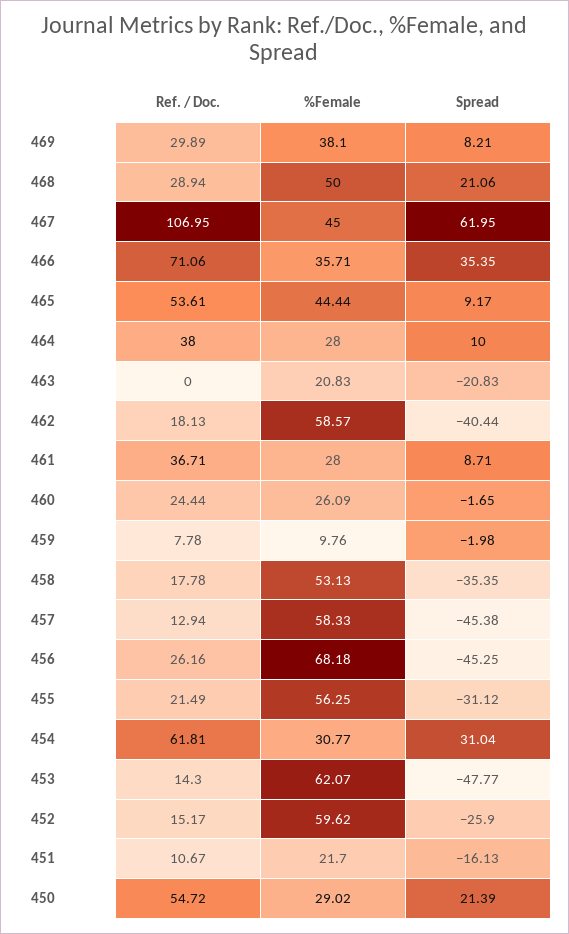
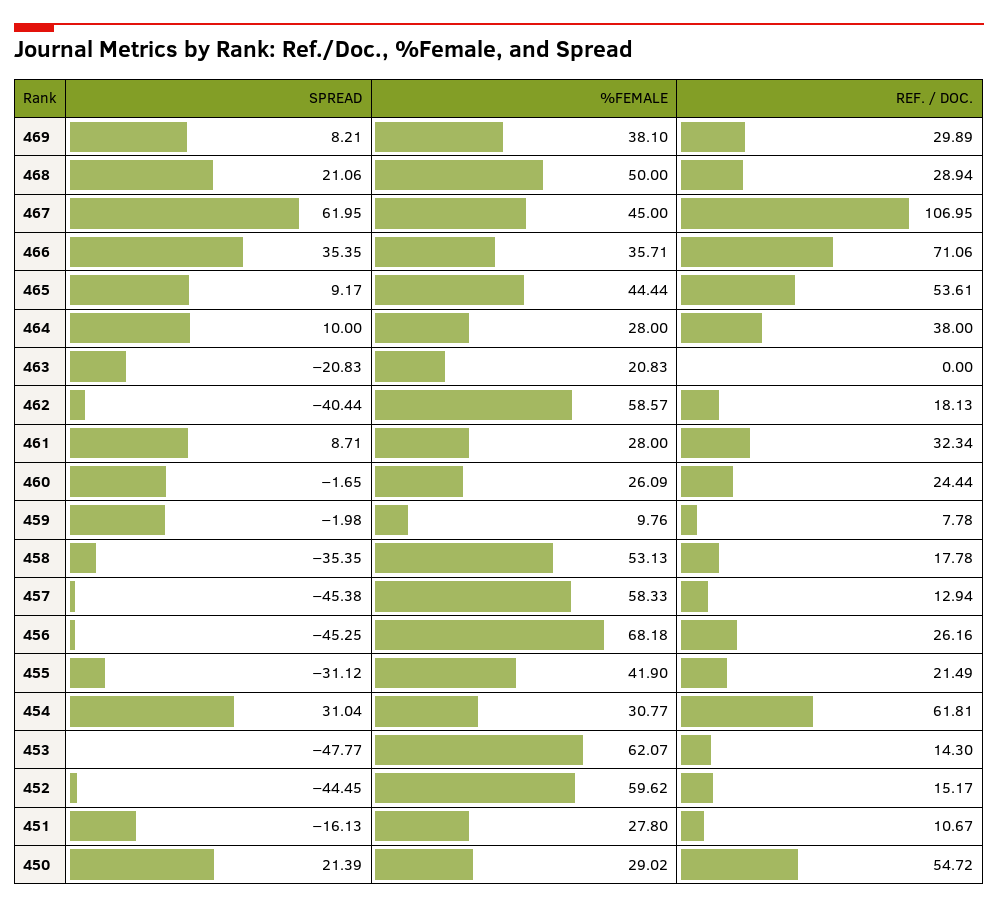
  {
    "Ref. / Doc.": {
      "469": 29.89,
      "468": 28.94,
      "467": 106.95,
      "466": 71.06,
      "465": 53.61,
      "464": 38,
      "463": 0,
      "462": 18.13,
-     "461": 36.71,
+     "461": 32.34,
      "460": 24.44,
      "459": 7.78,
      "458": 17.78,
      "457": 12.94,
      "456": 26.16,
      "455": 21.49,
      "454": 61.81,
      "453": 14.3,
      "452": 15.17,
      "451": 10.67,
      "450": 54.72
    },
    "%Female": {
      "469": 38.1,
      "468": 50,
      "467": 45,
      "466": 35.71,
      "465": 44.44,
      "464": 28,
      "463": 20.83,
      "462": 58.57,
      "461": 28,
      "460": 26.09,
      "459": 9.76,
      "458": 53.13,
      "457": 58.33,
      "456": 68.18,
-     "455": 56.25,
+     "455": 41.9,
      "454": 30.77,
      "453": 62.07,
      "452": 59.62,
-     "451": 21.7,
+     "451": 27.8,
      "450": 29.02
    },
    "Spread": {
      "469": 8.21,
      "468": 21.06,
      "467": 61.95,
      "466": 35.35,
      "465": 9.17,
      "464": 10,
      "463": -20.83,
      "462": -40.44,
      "461": 8.71,
      "460": -1.65,
      "459": -1.98,
      "458": -35.35,
      "457": -45.38,
      "456": -45.25,
      "455": -31.12,
      "454": 31.04,
      "453": -47.77,
-     "452": -25.9,
+     "452": -44.45,
      "451": -16.13,
      "450": 21.39
    }
  }

